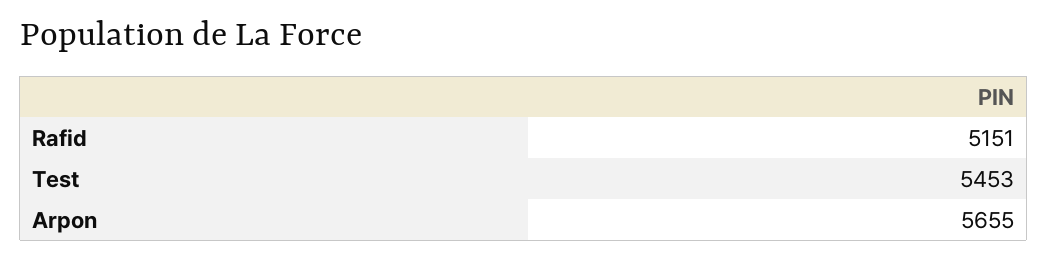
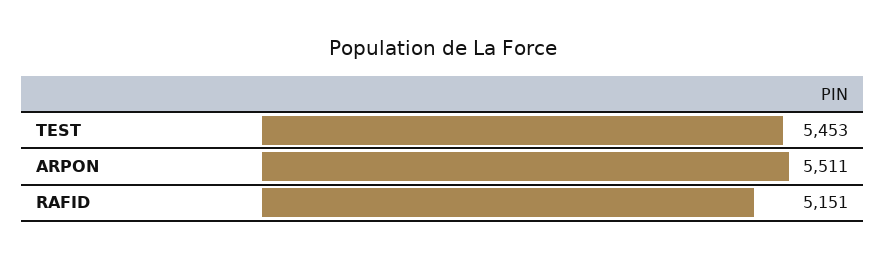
  {
    "Rafid": 5151,
    "Test": 5453,
-   "Arpon": 5655
+   "Arpon": 5511
  }

